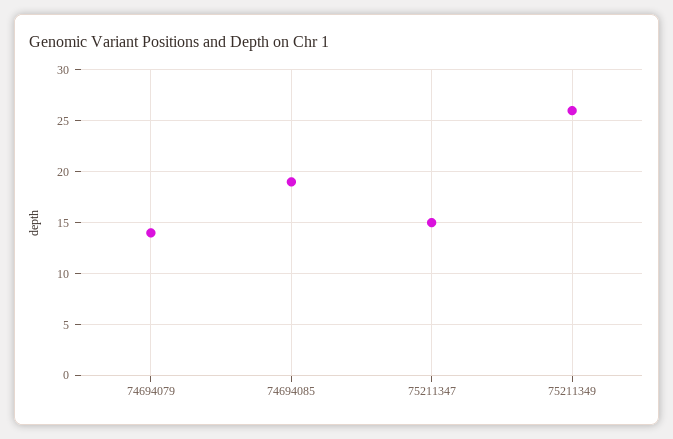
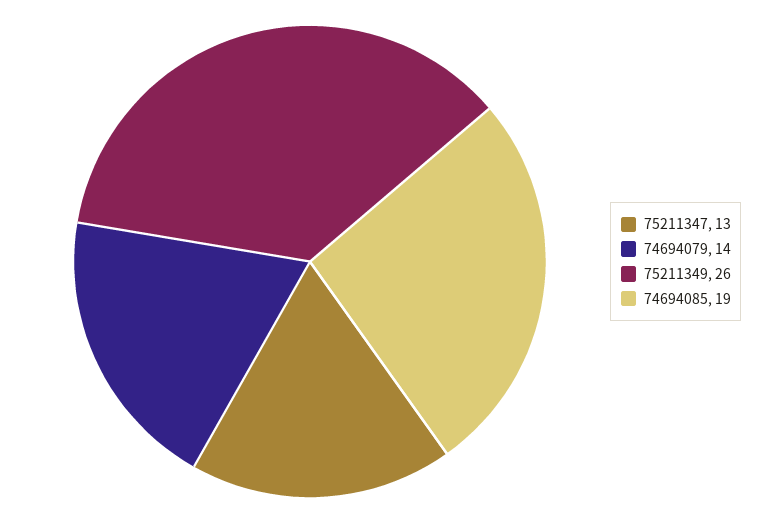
  {
    "74694079": 14,
    "74694085": 19,
-   "75211347": 15,
+   "75211347": 13,
    "75211349": 26
  }

